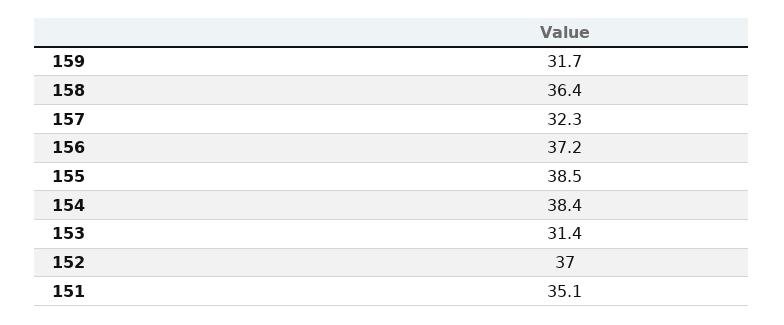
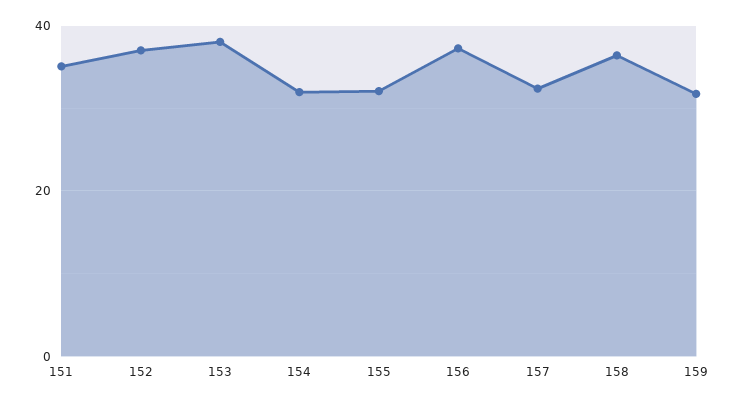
  {
    "159": 31.7,
    "158": 36.4,
    "157": 32.3,
    "156": 37.2,
-   "155": 38.5,
+   "155": 32,
-   "154": 38.4,
+   "154": 32,
-   "153": 31.4,
+   "153": 38,
    "152": 37,
    "151": 35.1
  }

